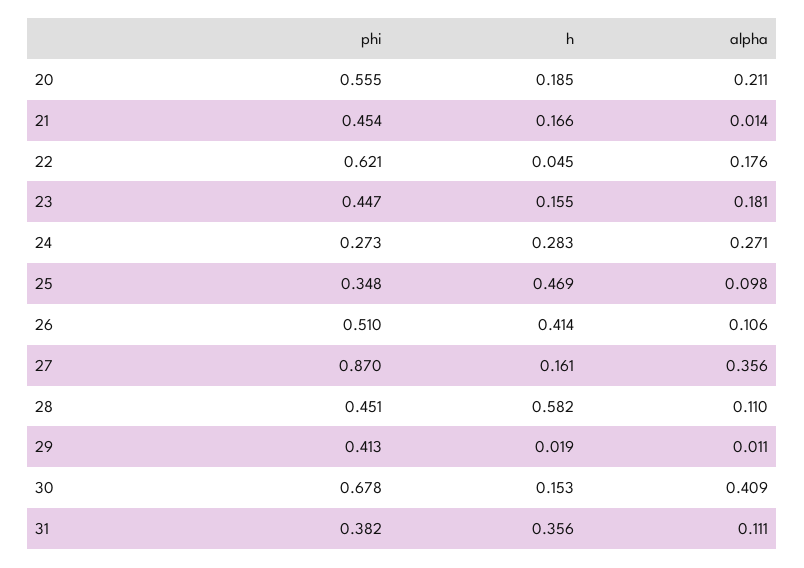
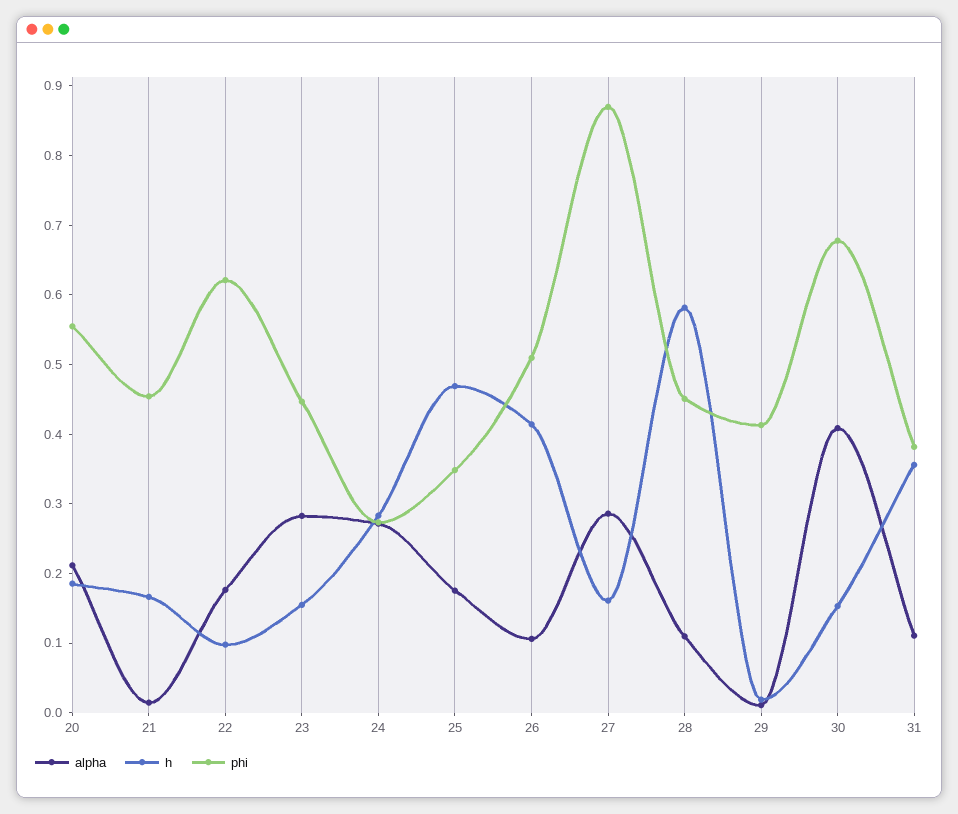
  {
    "phi": {
      "20": 0.555,
      "21": 0.454,
      "22": 0.621,
      "23": 0.447,
      "24": 0.273,
      "25": 0.348,
      "26": 0.51,
      "27": 0.87,
      "28": 0.451,
      "29": 0.413,
      "30": 0.678,
      "31": 0.382
    },
    "h": {
      "20": 0.185,
      "21": 0.166,
-     "22": 0.045,
+     "22": 0.1,
      "23": 0.155,
      "24": 0.283,
      "25": 0.469,
      "26": 0.414,
      "27": 0.161,
      "28": 0.582,
      "29": 0.019,
      "30": 0.153,
      "31": 0.356
    },
    "alpha": {
      "20": 0.211,
      "21": 0.014,
      "22": 0.176,
-     "23": 0.181,
+     "23": 0.28,
      "24": 0.271,
-     "25": 0.098,
+     "25": 0.18,
      "26": 0.106,
-     "27": 0.356,
+     "27": 0.28,
      "28": 0.11,
      "29": 0.011,
      "30": 0.409,
      "31": 0.111
    }
  }

